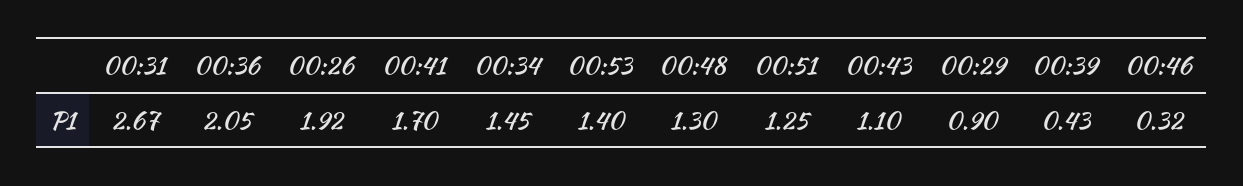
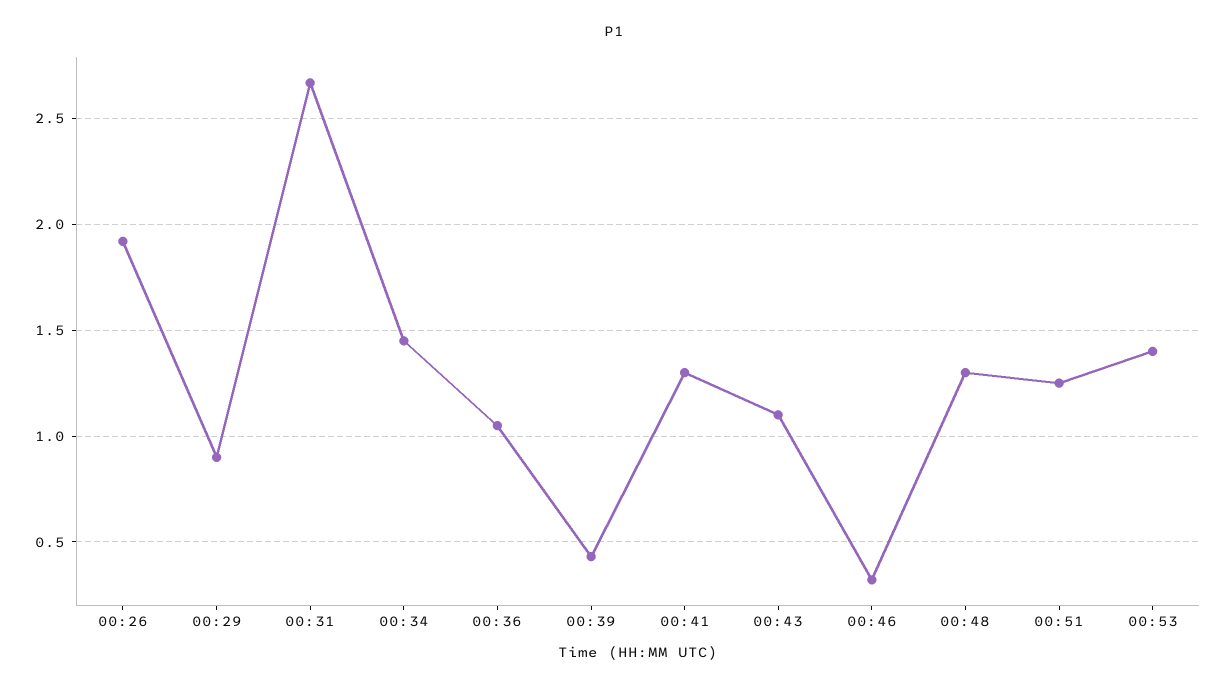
  {
    "00:31": 2.67,
-   "00:36": 2.05,
+   "00:36": 1.05,
    "00:26": 1.92,
-   "00:41": 1.7,
+   "00:41": 1.3,
    "00:34": 1.45,
    "00:53": 1.4,
    "00:48": 1.3,
    "00:51": 1.25,
    "00:43": 1.1,
    "00:29": 0.9,
    "00:39": 0.43,
    "00:46": 0.32
  }

